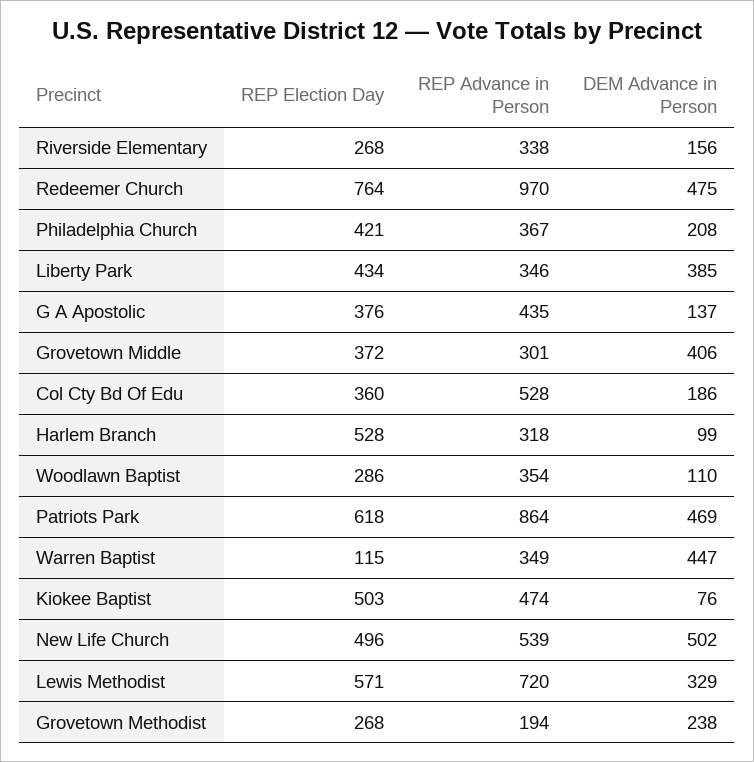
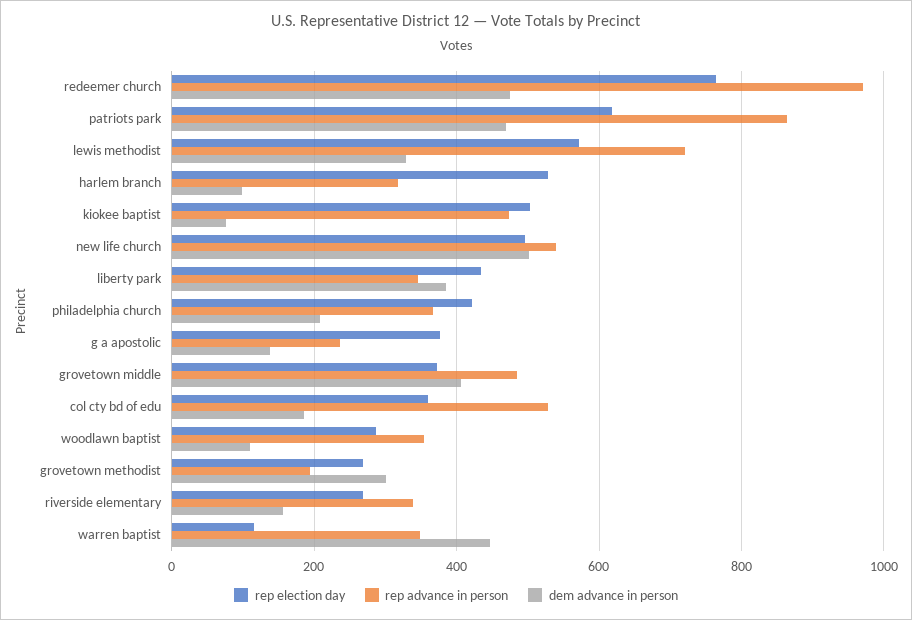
  {
    "REP Election Day": {
      "Riverside Elementary": 268,
      "Redeemer Church": 764,
      "Philadelphia Church": 421,
      "Liberty Park": 434,
      "G A Apostolic": 376,
      "Grovetown Middle": 372,
      "Col Cty Bd Of Edu": 360,
      "Harlem Branch": 528,
      "Woodlawn Baptist": 286,
      "Patriots Park": 618,
      "Warren Baptist": 115,
      "Kiokee Baptist": 503,
      "New Life Church": 496,
      "Lewis Methodist": 571,
      "Grovetown Methodist": 268
    },
    "REP Advance in Person": {
      "Riverside Elementary": 338,
      "Redeemer Church": 970,
      "Philadelphia Church": 367,
      "Liberty Park": 346,
-     "G A Apostolic": 435,
+     "G A Apostolic": 240,
-     "Grovetown Middle": 301,
+     "Grovetown Middle": 480,
      "Col Cty Bd Of Edu": 528,
      "Harlem Branch": 318,
      "Woodlawn Baptist": 354,
      "Patriots Park": 864,
      "Warren Baptist": 349,
      "Kiokee Baptist": 474,
      "New Life Church": 539,
      "Lewis Methodist": 720,
      "Grovetown Methodist": 194
    },
    "DEM Advance in Person": {
      "Riverside Elementary": 156,
      "Redeemer Church": 475,
      "Philadelphia Church": 208,
      "Liberty Park": 385,
      "G A Apostolic": 137,
      "Grovetown Middle": 406,
      "Col Cty Bd Of Edu": 186,
      "Harlem Branch": 99,
      "Woodlawn Baptist": 110,
      "Patriots Park": 469,
      "Warren Baptist": 447,
      "Kiokee Baptist": 76,
      "New Life Church": 502,
      "Lewis Methodist": 329,
-     "Grovetown Methodist": 238
+     "Grovetown Methodist": 300
    }
  }

